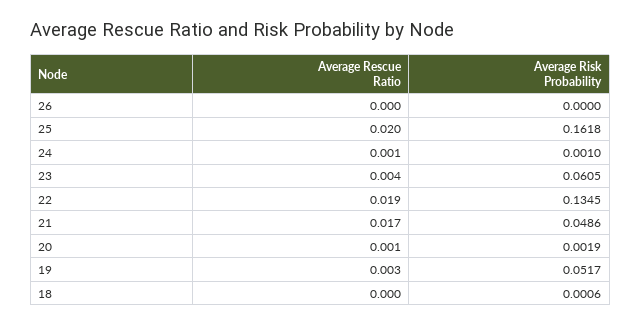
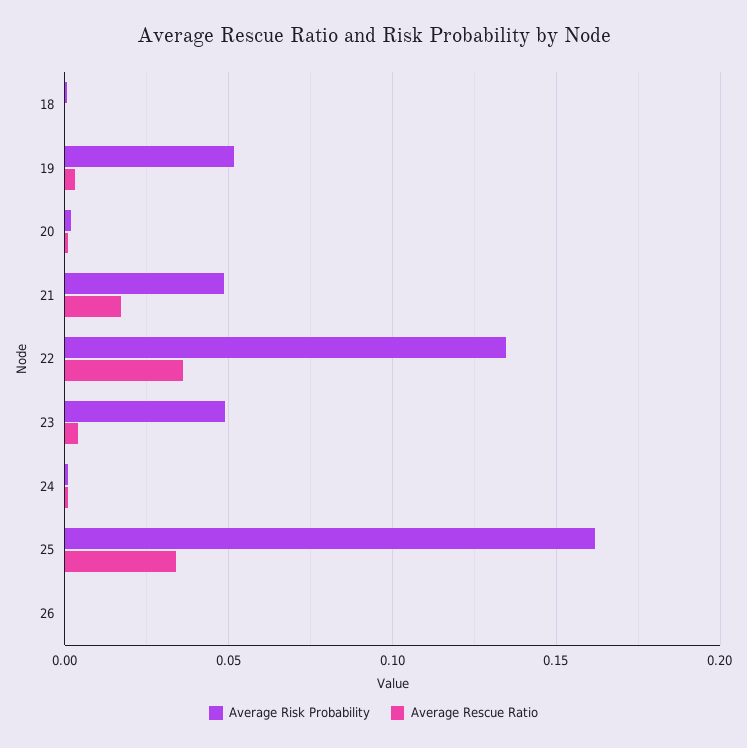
  {
    "Average Rescue Ratio": {
      "26": 0,
-     "25": 0.02,
+     "25": 0.035,
      "24": 0.001,
      "23": 0.004,
-     "22": 0.019,
+     "22": 0.035,
      "21": 0.017,
      "20": 0.001,
      "19": 0.003,
      "18": 0
    },
    "Average Risk Probability": {
      "26": 0,
      "25": 0.1618,
      "24": 0.001,
-     "23": 0.0605,
+     "23": 0.05,
      "22": 0.1345,
      "21": 0.0486,
      "20": 0.0019,
      "19": 0.0517,
      "18": 0.0006
    }
  }

